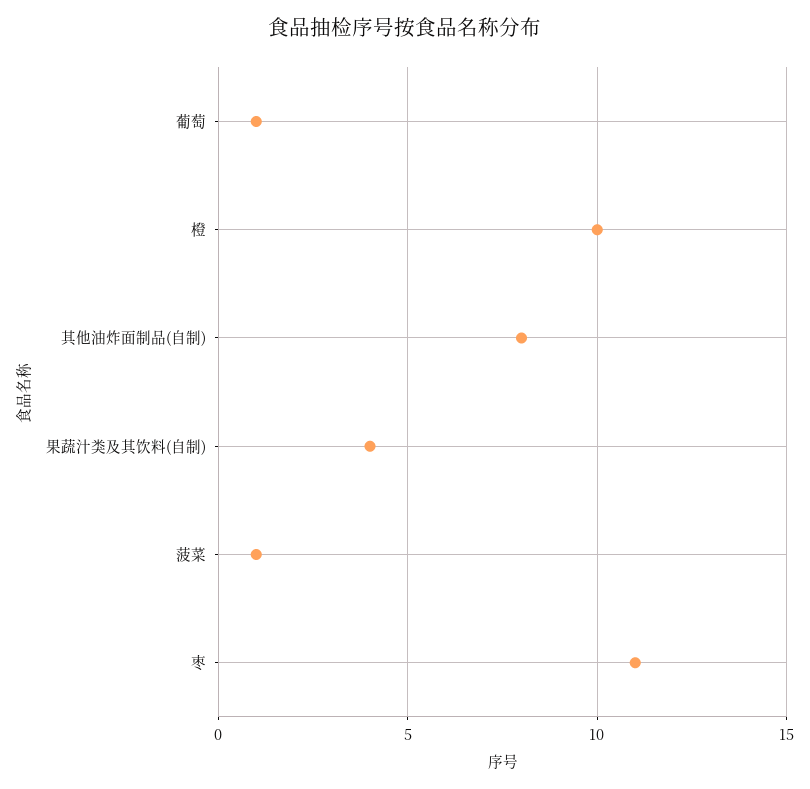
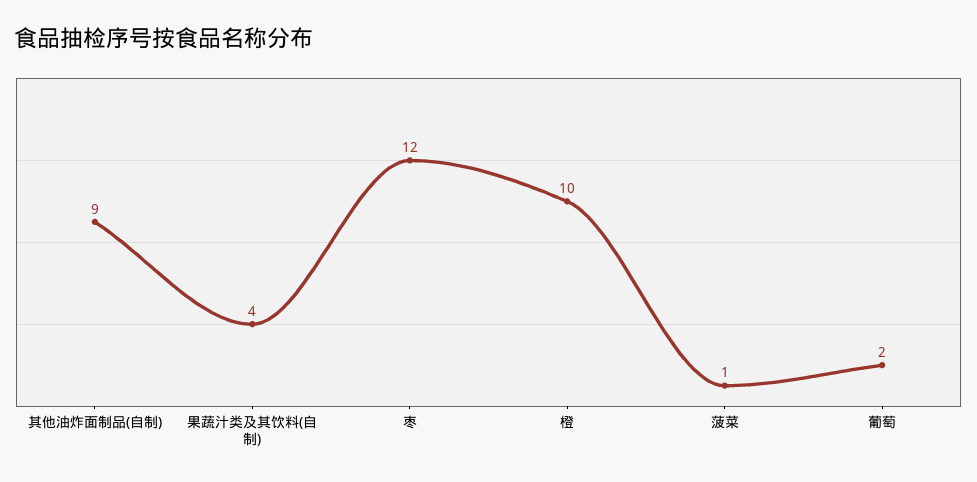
  {
-   "葡萄": 1,
+   "葡萄": 2,
    "橙": 10,
-   "其他油炸面制品(自制)": 8,
+   "其他油炸面制品(自制)": 9,
    "果蔬汁类及其饮料(自制)": 4,
    "菠菜": 1,
-   "枣": 11
+   "枣": 12
  }

